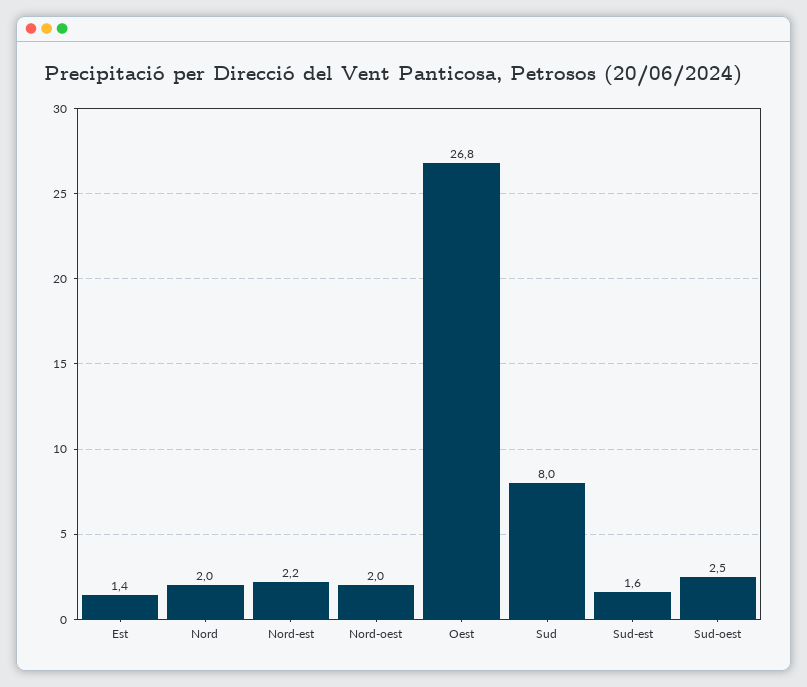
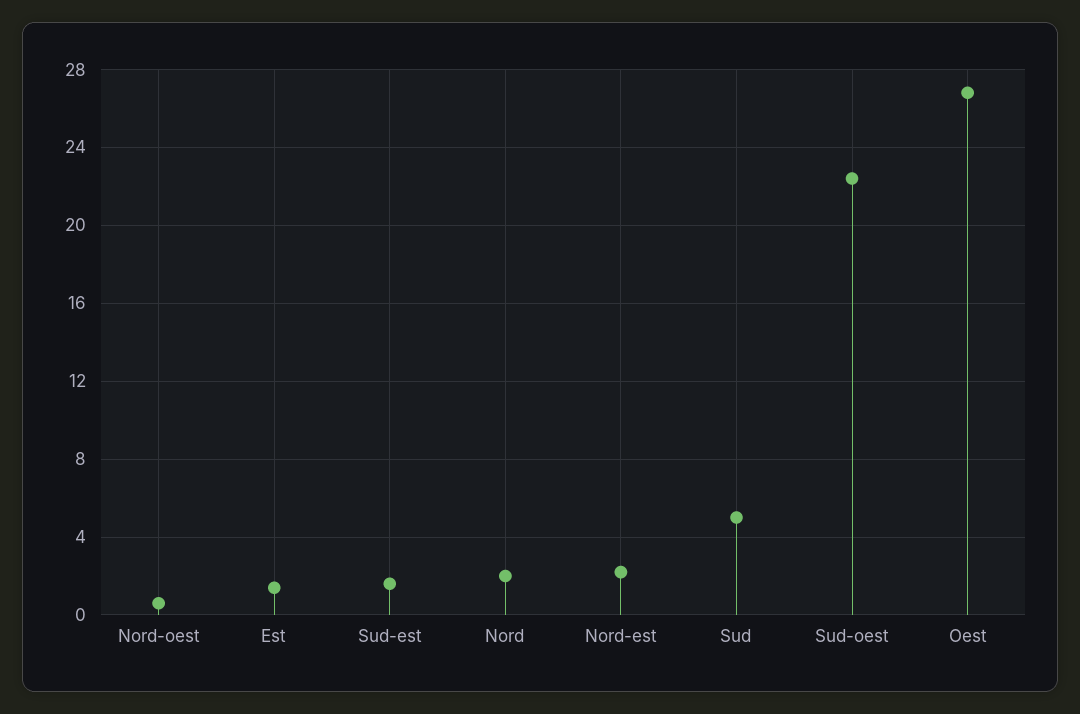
  {
    "Est": 1.4,
    "Nord": 2,
    "Nord-est": 2.2,
-   "Nord-oest": 2,
+   "Nord-oest": 0.5,
    "Oest": 26.8,
-   "Sud": 8,
+   "Sud": 5,
    "Sud-est": 1.6,
-   "Sud-oest": 2.5
+   "Sud-oest": 22.5
  }

